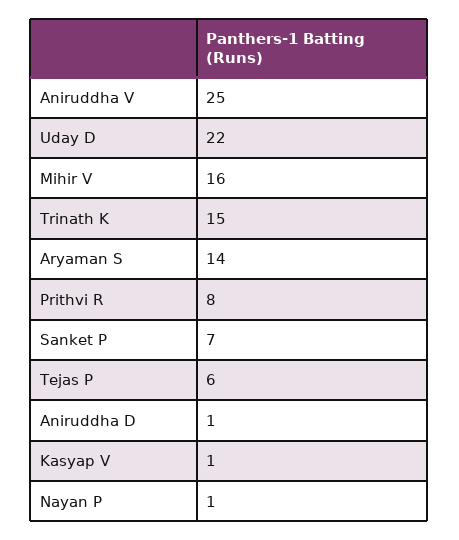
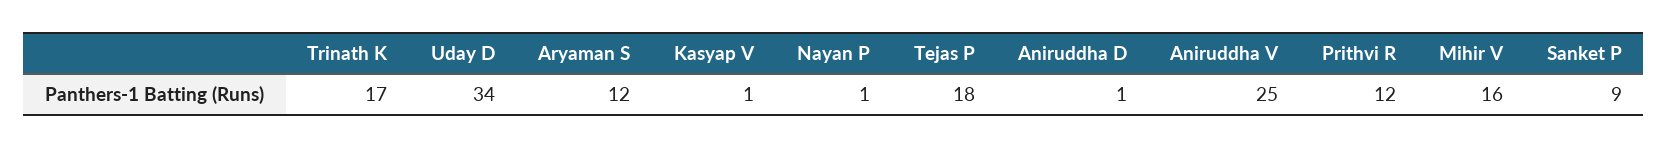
  {
    "Aniruddha V": 25,
-   "Uday D": 22,
+   "Uday D": 34,
    "Mihir V": 16,
-   "Trinath K": 15,
+   "Trinath K": 17,
-   "Aryaman S": 14,
+   "Aryaman S": 12,
-   "Prithvi R": 8,
+   "Prithvi R": 12,
-   "Sanket P": 7,
+   "Sanket P": 9,
-   "Tejas P": 6,
+   "Tejas P": 18,
    "Aniruddha D": 1,
    "Kasyap V": 1,
    "Nayan P": 1
  }

